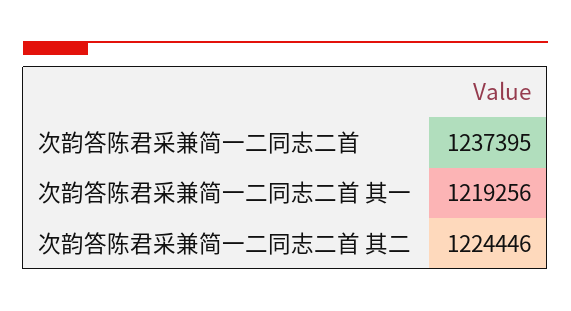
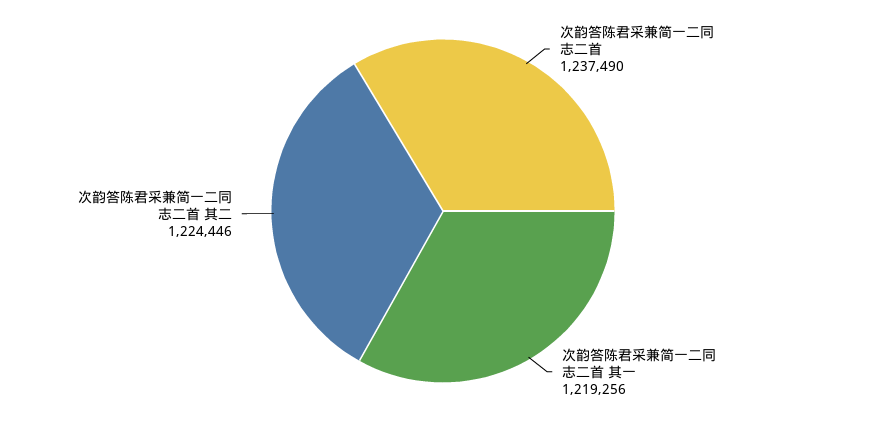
  {
-   "次韵答陈君采兼简一二同志二首": 1237395,
+   "次韵答陈君采兼简一二同志二首": 1237490,
    "次韵答陈君采兼简一二同志二首 其一": 1219256,
    "次韵答陈君采兼简一二同志二首 其二": 1224446
  }

